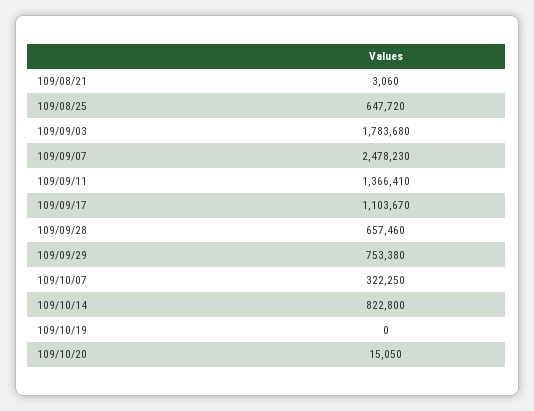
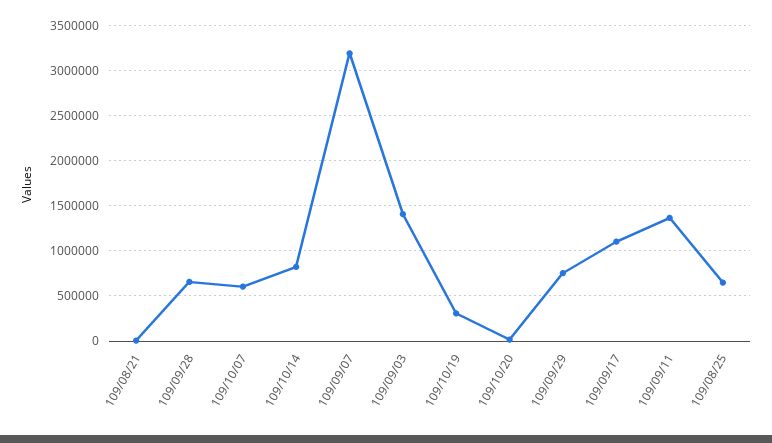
  {
    "109/08/21": 3060,
    "109/08/25": 647720,
-   "109/09/03": 1783680,
+   "109/09/03": 1400000,
-   "109/09/07": 2478230,
+   "109/09/07": 3200000,
    "109/09/11": 1366410,
    "109/09/17": 1103670,
    "109/09/28": 657460,
    "109/09/29": 753380,
-   "109/10/07": 322250,
+   "109/10/07": 600000,
    "109/10/14": 822800,
-   "109/10/19": 0,
+   "109/10/19": 300000,
    "109/10/20": 15050
  }

